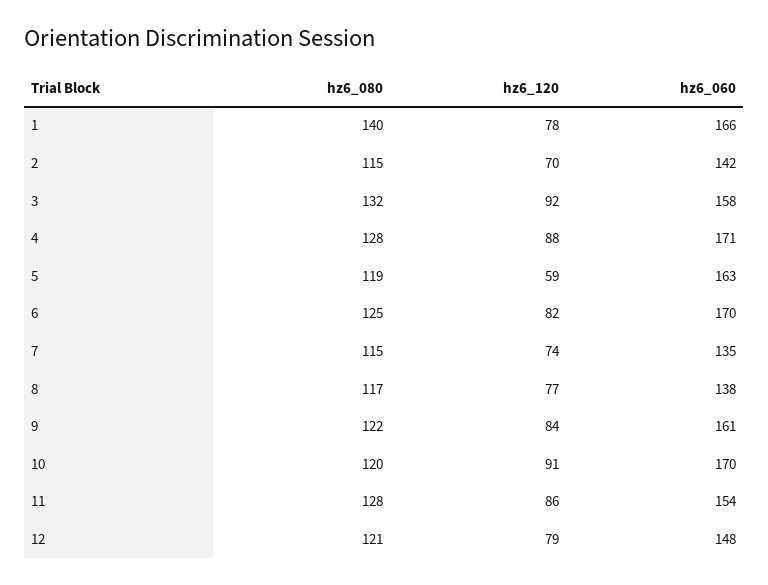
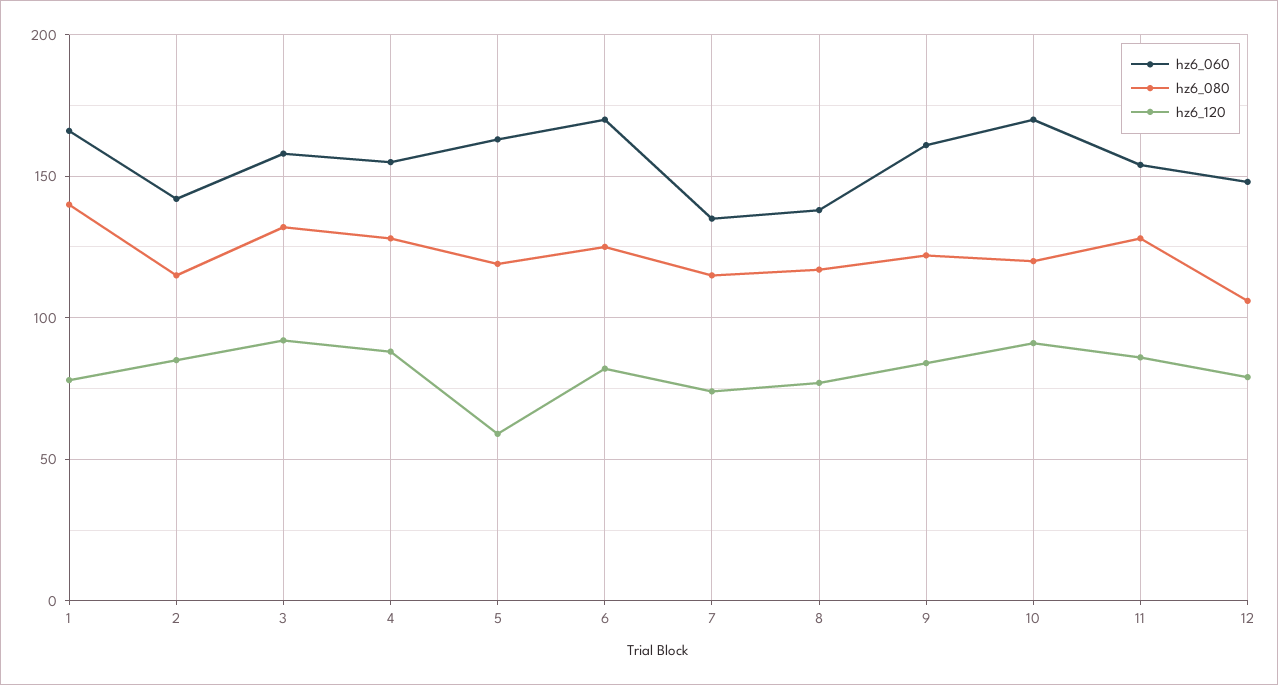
  {
    "hz6_080": {
      "1": 140,
      "2": 115,
      "3": 132,
      "4": 128,
      "5": 119,
      "6": 125,
      "7": 115,
      "8": 117,
      "9": 122,
      "10": 120,
      "11": 128,
-     "12": 121
+     "12": 105
    },
    "hz6_120": {
      "1": 78,
-     "2": 70,
+     "2": 85,
      "3": 92,
      "4": 88,
      "5": 59,
      "6": 82,
      "7": 74,
      "8": 77,
      "9": 84,
      "10": 91,
      "11": 86,
      "12": 79
    },
    "hz6_060": {
      "1": 166,
      "2": 142,
      "3": 158,
-     "4": 171,
+     "4": 155,
      "5": 163,
      "6": 170,
      "7": 135,
      "8": 138,
      "9": 161,
      "10": 170,
      "11": 154,
      "12": 148
    }
  }

